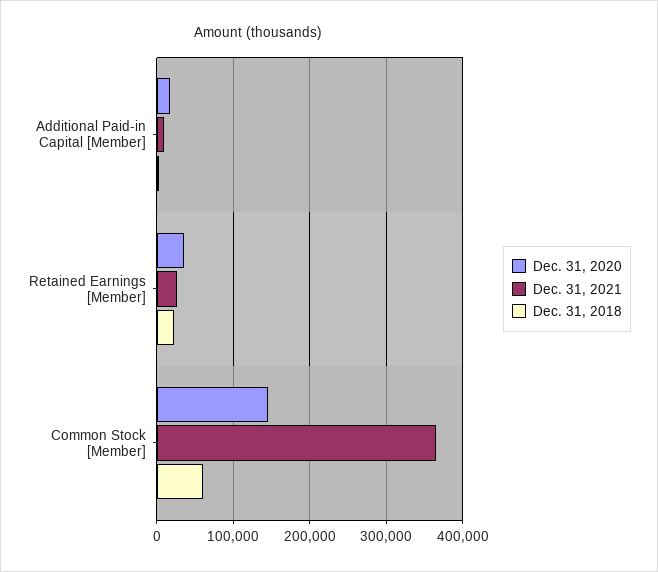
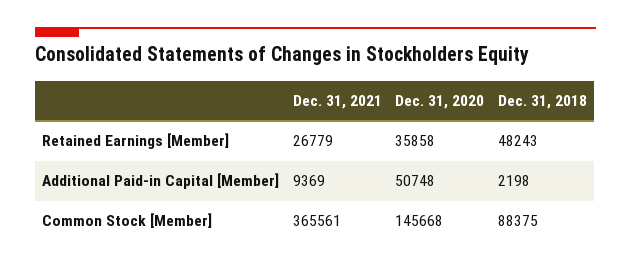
  {
    "Dec. 31, 2020": {
-     "Additional Paid-in Capital [Member]": 20000,
+     "Additional Paid-in Capital [Member]": 50748,
      "Retained Earnings [Member]": 35858,
      "Common Stock [Member]": 145668
    },
    "Dec. 31, 2021": {
      "Additional Paid-in Capital [Member]": 9369,
      "Retained Earnings [Member]": 26779,
      "Common Stock [Member]": 365561
    },
    "Dec. 31, 2018": {
      "Additional Paid-in Capital [Member]": 2198,
-     "Retained Earnings [Member]": 20000,
+     "Retained Earnings [Member]": 48243,
-     "Common Stock [Member]": 60000
+     "Common Stock [Member]": 88375
    }
  }

